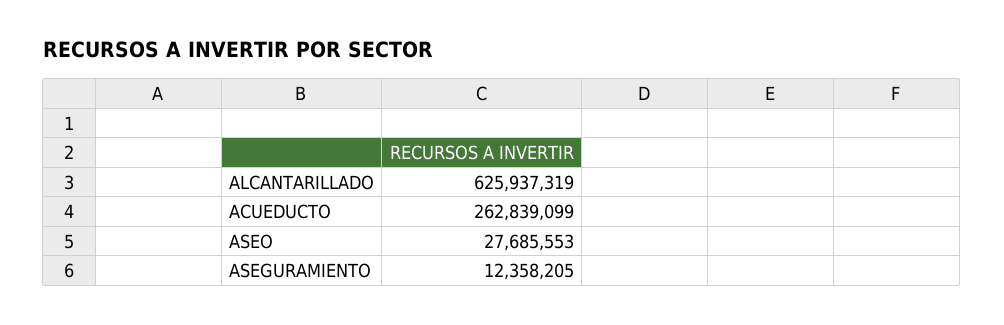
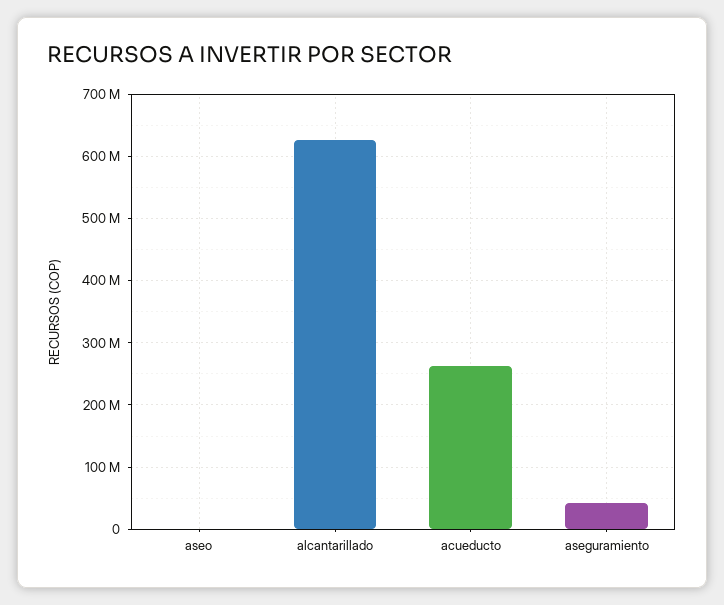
  {
    "ALCANTARILLADO": 625937319,
    "ACUEDUCTO": 262839099,
-   "ASEO": 27685553,
+   "ASEO": 0,
-   "ASEGURAMIENTO": 12358205
+   "ASEGURAMIENTO": 40000000
  }

